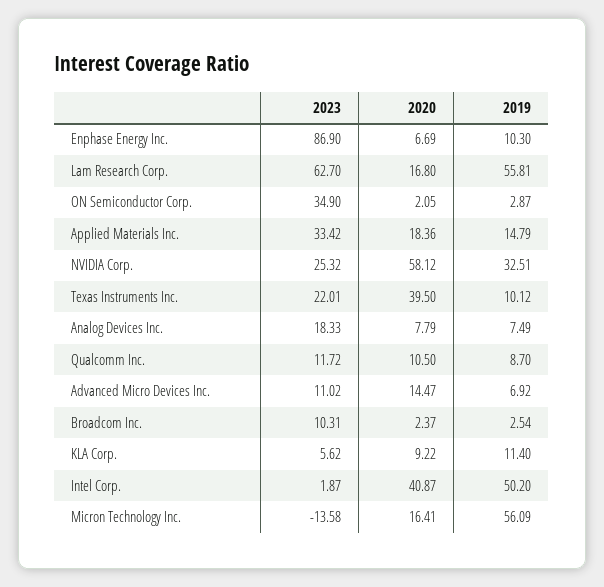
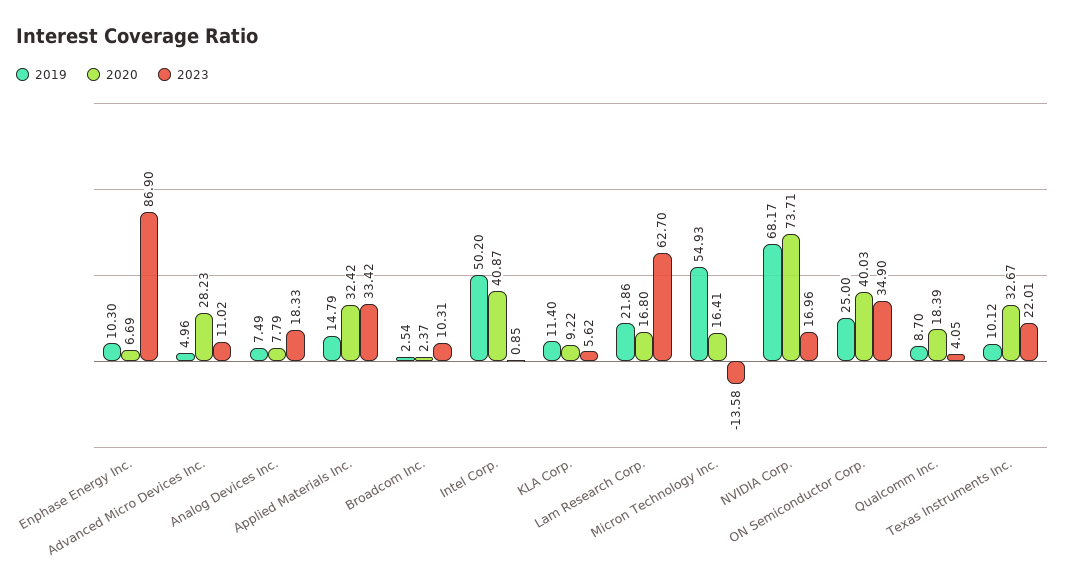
  {
    "2023": {
      "Enphase Energy Inc.": 86.9,
      "Lam Research Corp.": 62.7,
      "ON Semiconductor Corp.": 34.9,
      "Applied Materials Inc.": 33.42,
-     "NVIDIA Corp.": 25.32,
+     "NVIDIA Corp.": 16.96,
      "Texas Instruments Inc.": 22.01,
      "Analog Devices Inc.": 18.33,
-     "Qualcomm Inc.": 11.72,
+     "Qualcomm Inc.": 4.05,
      "Advanced Micro Devices Inc.": 11.02,
      "Broadcom Inc.": 10.31,
      "KLA Corp.": 5.62,
-     "Intel Corp.": 1.87,
+     "Intel Corp.": 0.85,
      "Micron Technology Inc.": -13.58
    },
    "2020": {
      "Enphase Energy Inc.": 6.69,
      "Lam Research Corp.": 16.8,
-     "ON Semiconductor Corp.": 2.05,
+     "ON Semiconductor Corp.": 40.03,
-     "Applied Materials Inc.": 18.36,
+     "Applied Materials Inc.": 32.42,
-     "NVIDIA Corp.": 58.12,
+     "NVIDIA Corp.": 73.71,
-     "Texas Instruments Inc.": 39.5,
+     "Texas Instruments Inc.": 32.67,
      "Analog Devices Inc.": 7.79,
-     "Qualcomm Inc.": 10.5,
+     "Qualcomm Inc.": 18.39,
-     "Advanced Micro Devices Inc.": 14.47,
+     "Advanced Micro Devices Inc.": 28.23,
      "Broadcom Inc.": 2.37,
      "KLA Corp.": 9.22,
      "Intel Corp.": 40.87,
      "Micron Technology Inc.": 16.41
    },
    "2019": {
      "Enphase Energy Inc.": 10.3,
-     "Lam Research Corp.": 55.81,
+     "Lam Research Corp.": 21.86,
-     "ON Semiconductor Corp.": 2.87,
+     "ON Semiconductor Corp.": 25,
      "Applied Materials Inc.": 14.79,
-     "NVIDIA Corp.": 32.51,
+     "NVIDIA Corp.": 68.17,
      "Texas Instruments Inc.": 10.12,
      "Analog Devices Inc.": 7.49,
      "Qualcomm Inc.": 8.7,
-     "Advanced Micro Devices Inc.": 6.92,
+     "Advanced Micro Devices Inc.": 4.96,
      "Broadcom Inc.": 2.54,
      "KLA Corp.": 11.4,
      "Intel Corp.": 50.2,
-     "Micron Technology Inc.": 56.09
+     "Micron Technology Inc.": 54.93
    }
  }

